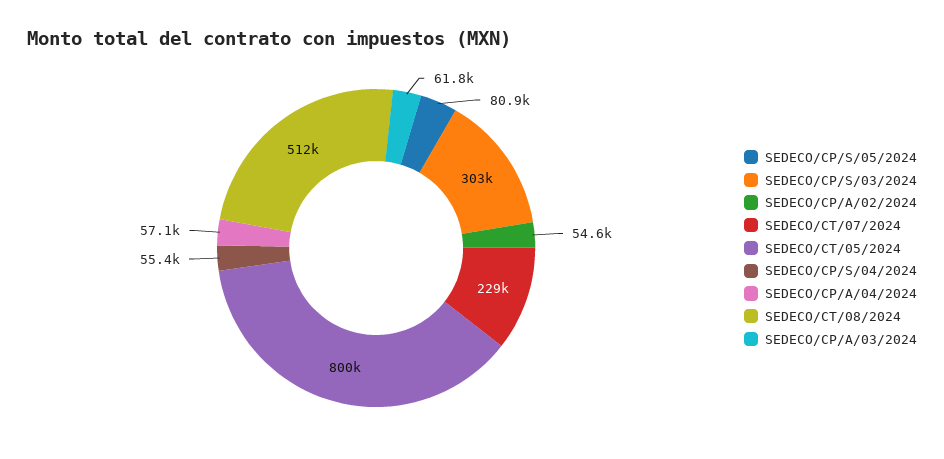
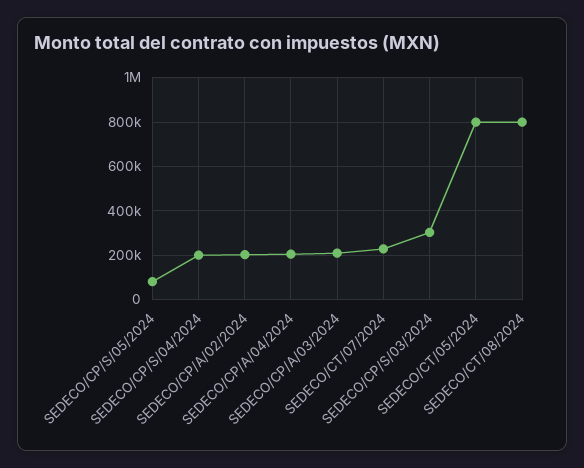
  {
    "SEDECO/CP/S/05/2024": 80900,
    "SEDECO/CP/S/03/2024": 303000,
-   "SEDECO/CP/A/02/2024": 54600,
+   "SEDECO/CP/A/02/2024": 200000,
    "SEDECO/CT/07/2024": 229000,
    "SEDECO/CT/05/2024": 800000,
-   "SEDECO/CP/S/04/2024": 55400,
+   "SEDECO/CP/S/04/2024": 200000,
-   "SEDECO/CP/A/04/2024": 57100,
+   "SEDECO/CP/A/04/2024": 200000,
-   "SEDECO/CT/08/2024": 512000,
+   "SEDECO/CT/08/2024": 800000,
-   "SEDECO/CP/A/03/2024": 61800
+   "SEDECO/CP/A/03/2024": 200000
  }

